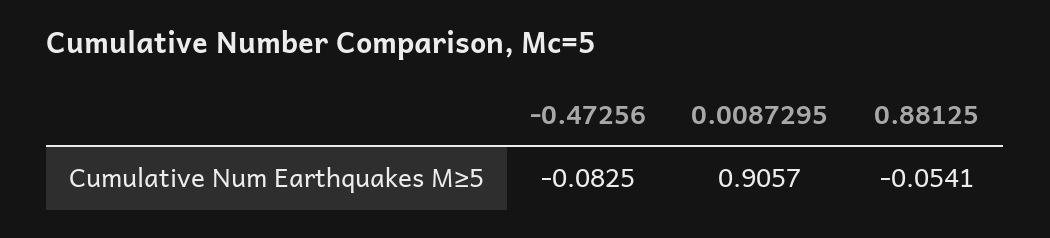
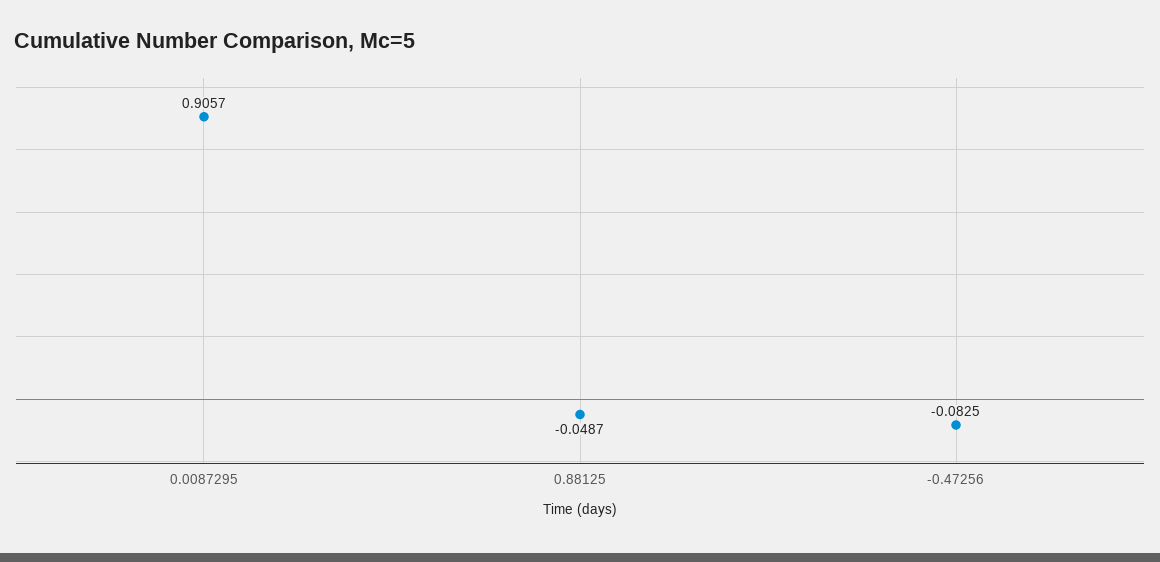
  {
    "-0.47256": -0.0825,
    "0.0087295": 0.9057,
-   "0.88125": -0.0541
+   "0.88125": -0.0487
  }

